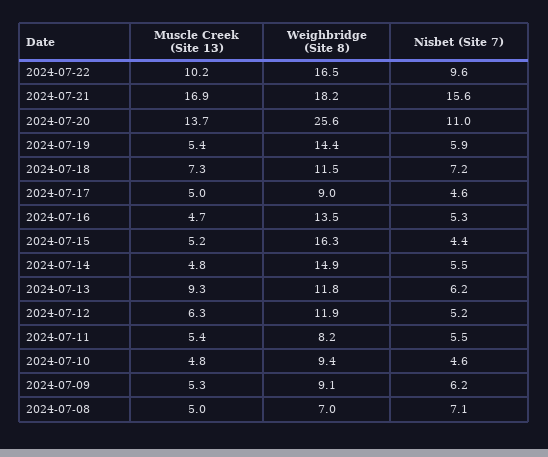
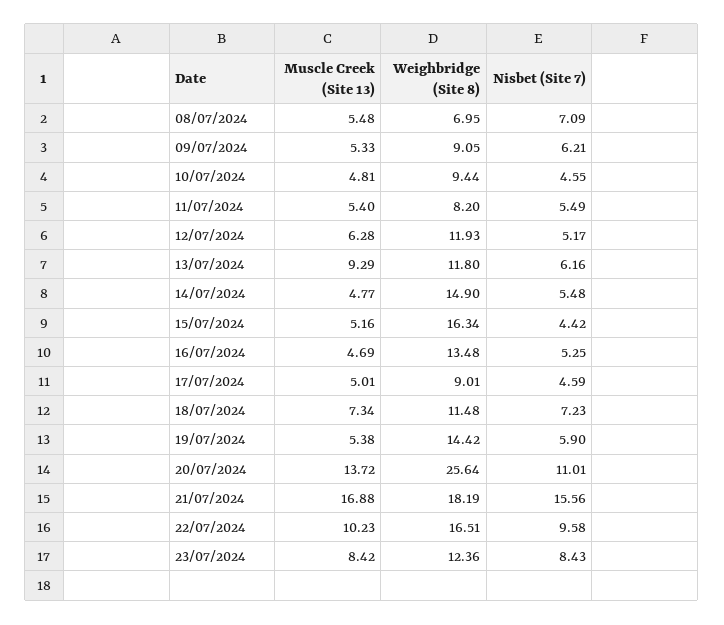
  {
    "Muscle Creek (Site 13)": {
      "2024-07-22": 10.23,
      "2024-07-21": 16.88,
      "2024-07-20": 13.72,
      "2024-07-19": 5.38,
      "2024-07-18": 7.34,
      "2024-07-17": 5.01,
      "2024-07-16": 4.69,
      "2024-07-15": 5.16,
      "2024-07-14": 4.77,
      "2024-07-13": 9.29,
      "2024-07-12": 6.28,
      "2024-07-11": 5.4,
      "2024-07-10": 4.81,
      "2024-07-09": 5.33,
-     "2024-07-08": 5
+     "2024-07-08": 5.48,
+     "23/07/2024": 8.42
    },
    "Weighbridge (Site 8)": {
      "2024-07-22": 16.51,
      "2024-07-21": 18.19,
      "2024-07-20": 25.64,
      "2024-07-19": 14.42,
      "2024-07-18": 11.48,
      "2024-07-17": 9.01,
      "2024-07-16": 13.48,
      "2024-07-15": 16.34,
      "2024-07-14": 14.9,
      "2024-07-13": 11.8,
      "2024-07-12": 11.93,
      "2024-07-11": 8.2,
      "2024-07-10": 9.44,
      "2024-07-09": 9.05,
-     "2024-07-08": 6.95
+     "2024-07-08": 6.95,
+     "23/07/2024": 12.36
    },
    "Nisbet (Site 7)": {
      "2024-07-22": 9.58,
      "2024-07-21": 15.56,
      "2024-07-20": 11.01,
      "2024-07-19": 5.9,
      "2024-07-18": 7.23,
      "2024-07-17": 4.59,
      "2024-07-16": 5.25,
      "2024-07-15": 4.42,
      "2024-07-14": 5.48,
      "2024-07-13": 6.16,
      "2024-07-12": 5.17,
      "2024-07-11": 5.49,
      "2024-07-10": 4.55,
      "2024-07-09": 6.21,
-     "2024-07-08": 7.09
+     "2024-07-08": 7.09,
+     "23/07/2024": 8.43
    }
  }

